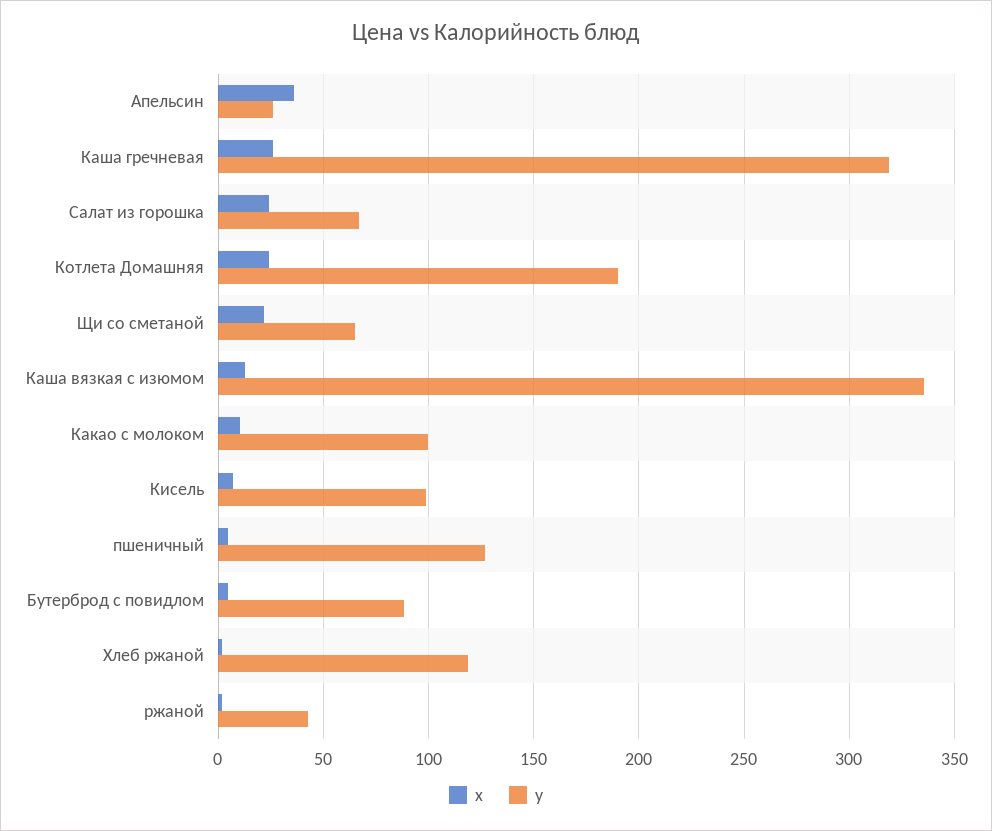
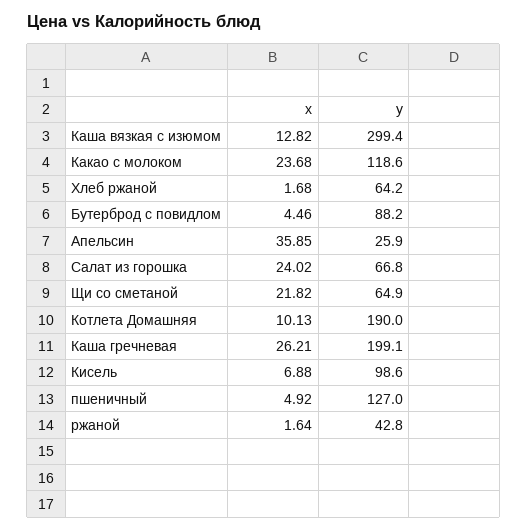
  {
    "x": {
      "Апельсин": 35.85,
      "Каша гречневая": 26.21,
      "Салат из горошка": 24.02,
-     "Котлета Домашняя": 25,
+     "Котлета Домашняя": 10.13,
      "Щи со сметаной": 21.82,
      "Каша вязкая с изюмом": 12.82,
-     "Какао с молоком": 10,
+     "Какао с молоком": 23.68,
      "Кисель": 6.88,
      "пшеничный": 4.92,
      "Бутерброд с повидлом": 4.46,
      "Хлеб ржаной": 1.68,
      "ржаной": 1.64
    },
    "y": {
      "Апельсин": 25.9,
-     "Каша гречневая": 320,
+     "Каша гречневая": 199.1,
      "Салат из горошка": 66.8,
      "Котлета Домашняя": 190,
      "Щи со сметаной": 64.9,
-     "Каша вязкая с изюмом": 335,
+     "Каша вязкая с изюмом": 299.4,
-     "Какао с молоком": 100,
+     "Какао с молоком": 118.6,
      "Кисель": 98.6,
      "пшеничный": 127,
      "Бутерброд с повидлом": 88.2,
-     "Хлеб ржаной": 120,
+     "Хлеб ржаной": 64.2,
      "ржаной": 42.8
    }
  }

